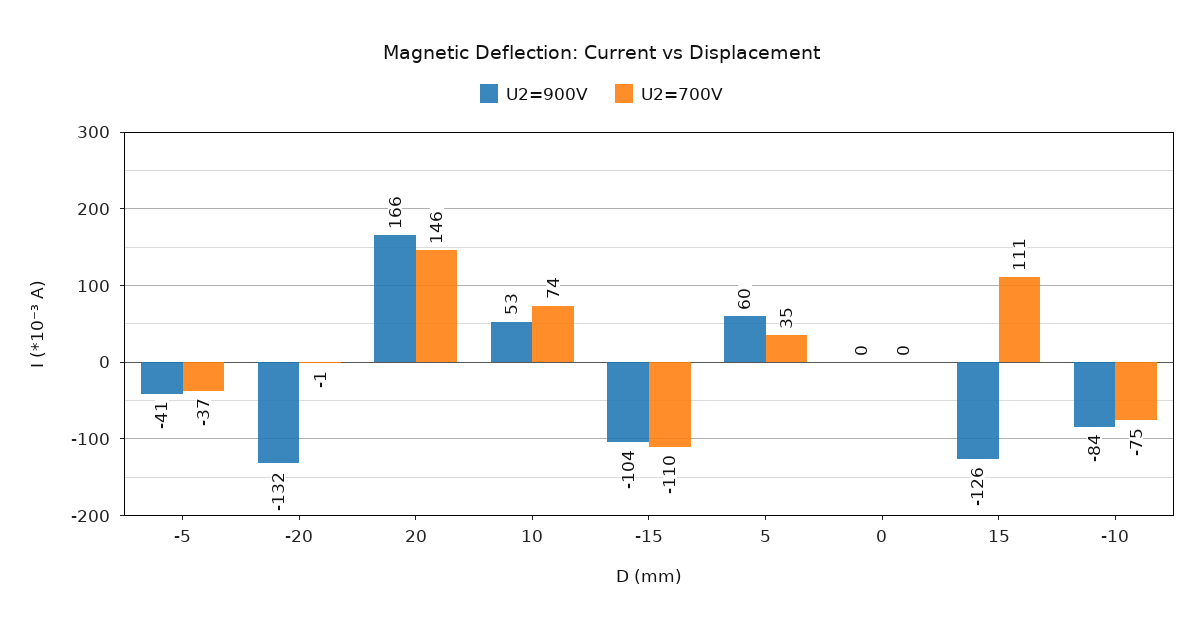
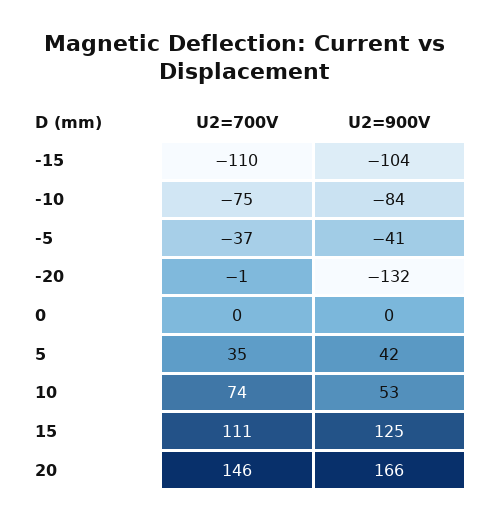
  {
    "U2=900V": {
      "-5": -41,
      "-20": -132,
      "20": 166,
      "10": 53,
      "-15": -104,
-     "5": 60,
+     "5": 42,
      "0": 0,
-     "15": -126,
+     "15": 125,
      "-10": -84
    },
    "U2=700V": {
      "-5": -37,
      "-20": -1,
      "20": 146,
      "10": 74,
      "-15": -110,
      "5": 35,
      "0": 0,
      "15": 111,
      "-10": -75
    }
  }

